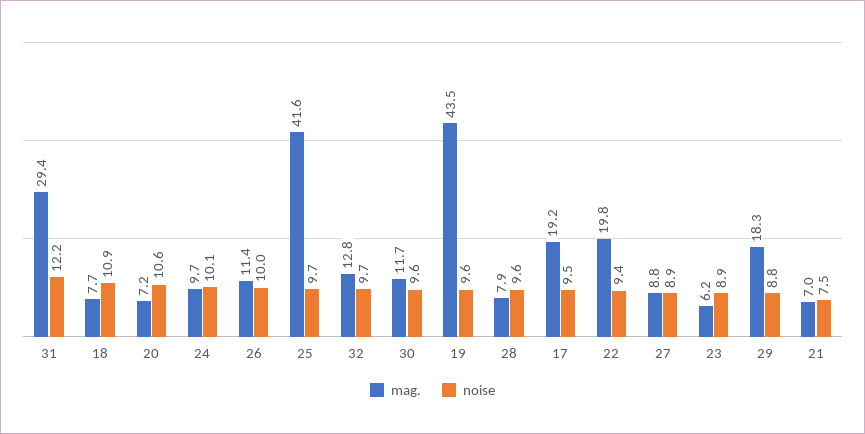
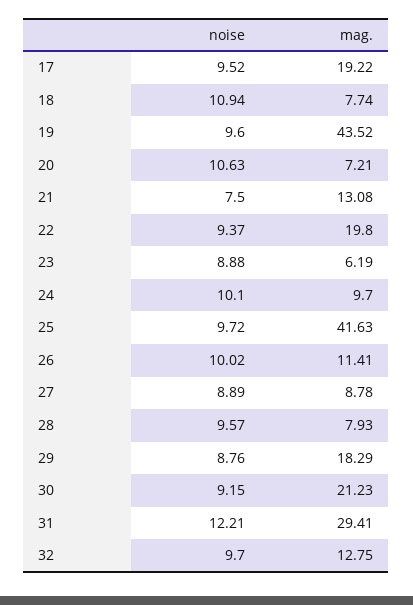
  {
    "mag.": {
      "31": 29.41,
      "18": 7.74,
      "20": 7.21,
      "24": 9.7,
      "26": 11.41,
      "25": 41.63,
      "32": 12.75,
-     "30": 11.7,
+     "30": 21.23,
      "19": 43.52,
      "28": 7.93,
      "17": 19.22,
      "22": 19.8,
      "27": 8.78,
      "23": 6.19,
      "29": 18.29,
-     "21": 7
+     "21": 13.08
    },
    "noise": {
      "31": 12.21,
      "18": 10.94,
      "20": 10.63,
      "24": 10.1,
      "26": 10.02,
      "25": 9.72,
      "32": 9.7,
-     "30": 9.6,
+     "30": 9.15,
      "19": 9.6,
      "28": 9.57,
      "17": 9.52,
      "22": 9.37,
      "27": 8.89,
      "23": 8.88,
      "29": 8.76,
      "21": 7.5
    }
  }

